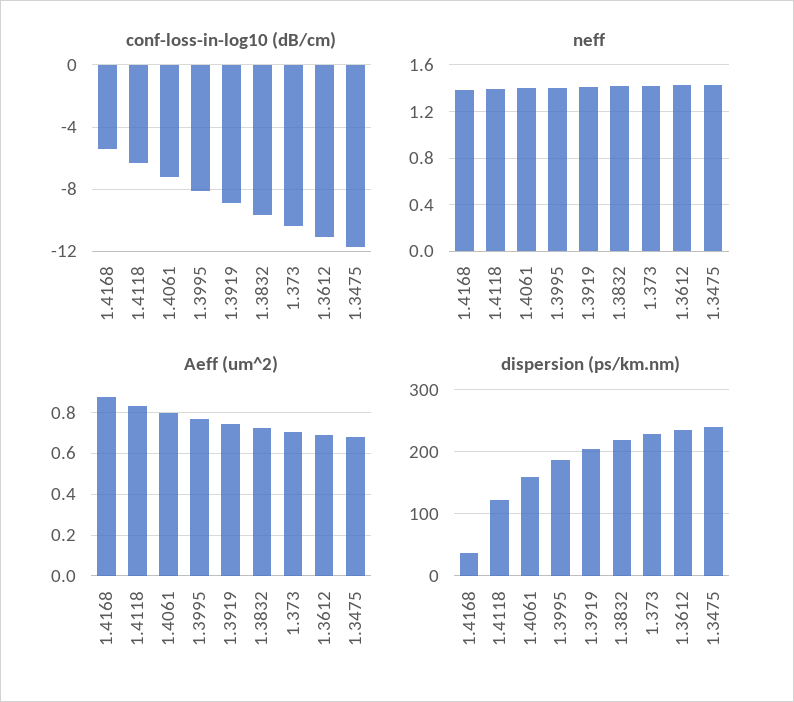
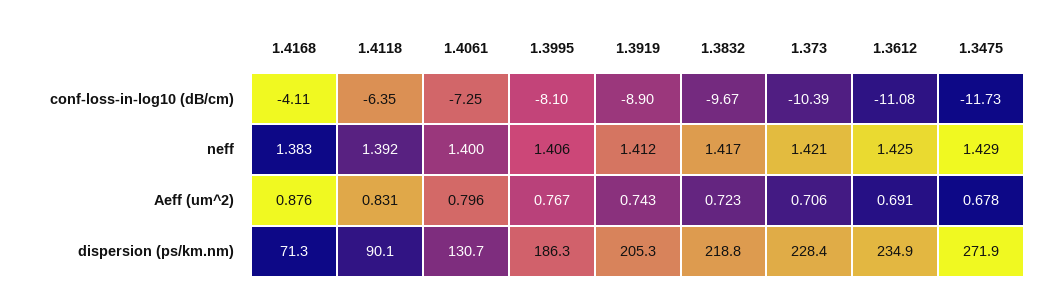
  {
    "conf-loss-in-log10 (dB/cm)": {
-     "1.4168": -5.5,
+     "1.4168": -4.11,
      "1.4118": -6.35,
      "1.4061": -7.25,
      "1.3995": -8.1,
      "1.3919": -8.9,
      "1.3832": -9.67,
      "1.373": -10.39,
      "1.3612": -11.08,
      "1.3475": -11.73
    },
    "neff": {
      "1.4168": 1.383,
      "1.4118": 1.392,
      "1.4061": 1.4,
      "1.3995": 1.406,
      "1.3919": 1.412,
      "1.3832": 1.417,
      "1.373": 1.421,
      "1.3612": 1.425,
      "1.3475": 1.429
    },
    "Aeff (um^2)": {
      "1.4168": 0.876,
      "1.4118": 0.831,
      "1.4061": 0.796,
      "1.3995": 0.767,
      "1.3919": 0.743,
      "1.3832": 0.723,
      "1.373": 0.706,
      "1.3612": 0.691,
      "1.3475": 0.678
    },
    "dispersion (ps/km.nm)": {
-     "1.4168": 40,
+     "1.4168": 71.3,
-     "1.4118": 120,
+     "1.4118": 90.1,
-     "1.4061": 160,
+     "1.4061": 130.7,
      "1.3995": 186.3,
      "1.3919": 205.3,
      "1.3832": 218.8,
      "1.373": 228.4,
      "1.3612": 234.9,
-     "1.3475": 240
+     "1.3475": 271.9
    }
  }

